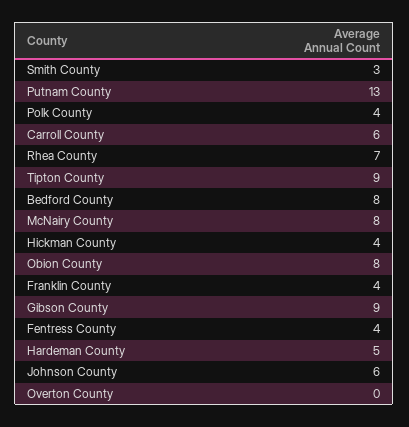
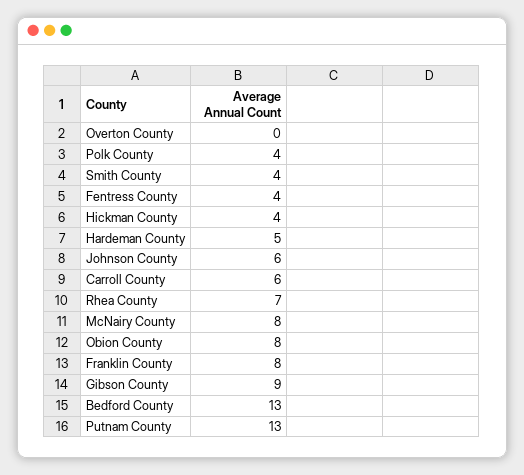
  {
-   "Smith County": 3,
+   "Smith County": 4,
    "Putnam County": 13,
    "Polk County": 4,
    "Carroll County": 6,
    "Rhea County": 7,
-   "Tipton County": 9,
-   "Bedford County": 8,
+   "Bedford County": 13,
    "McNairy County": 8,
    "Hickman County": 4,
    "Obion County": 8,
-   "Franklin County": 4,
+   "Franklin County": 8,
    "Gibson County": 9,
    "Fentress County": 4,
    "Hardeman County": 5,
    "Johnson County": 6,
    "Overton County": 0
  }

